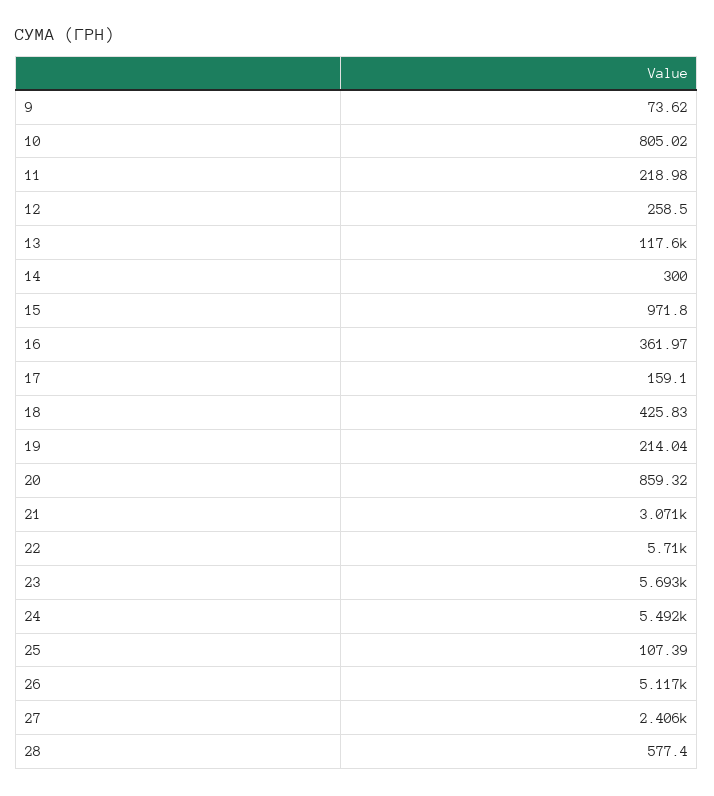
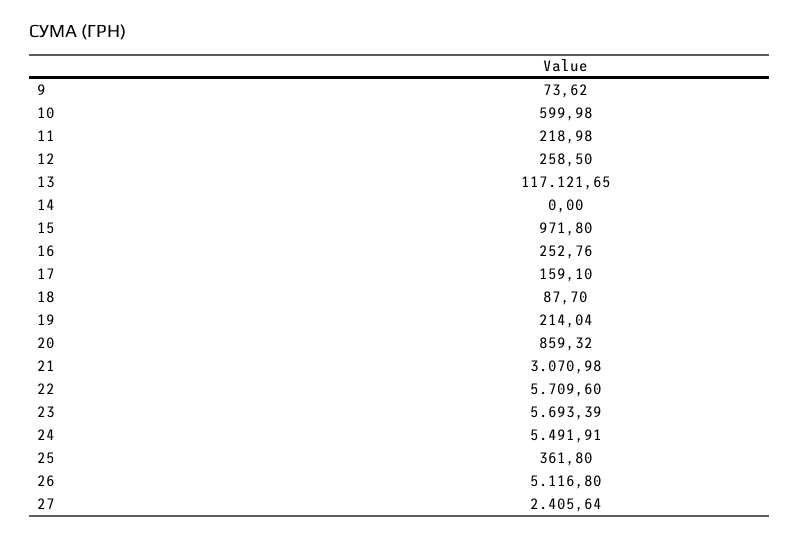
  {
    "9": 73.62,
-   "10": 805.02,
+   "10": 599.98,
    "11": 218.98,
    "12": 258.5,
-   "13": 117600,
+   "13": 117121.65,
-   "14": 300,
+   "14": 0,
    "15": 971.8,
-   "16": 361.97,
+   "16": 252.76,
    "17": 159.1,
-   "18": 425.83,
+   "18": 87.7,
    "19": 214.04,
    "20": 859.32,
    "21": 3070.98,
    "22": 5709.6,
    "23": 5693.39,
    "24": 5491.91,
-   "25": 107.39,
+   "25": 361.8,
    "26": 5116.8,
-   "27": 2405.64,
+   "27": 2405.64
-   "28": 577.4
  }

